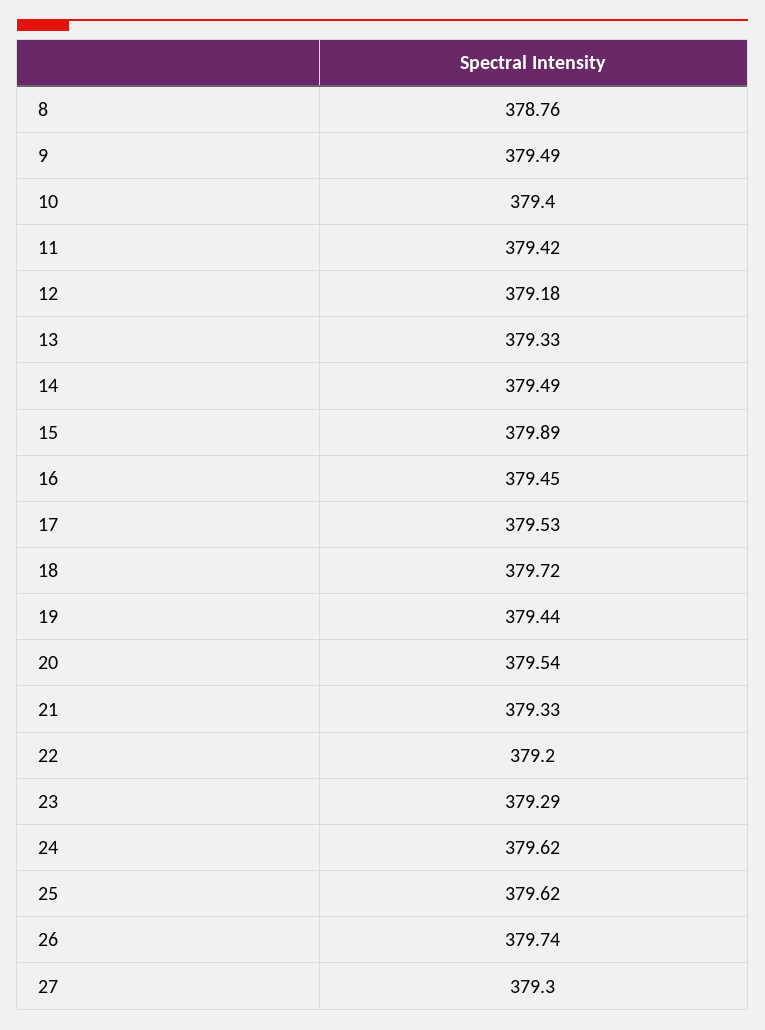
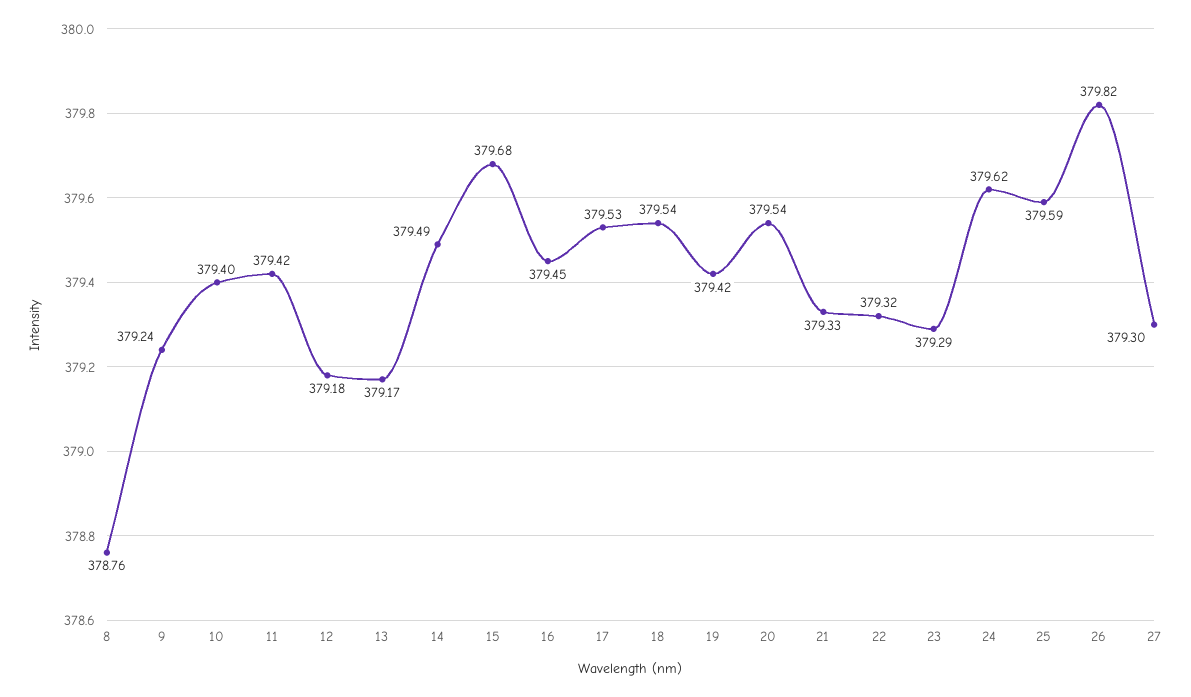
  {
    "8": 378.76,
-   "9": 379.49,
+   "9": 379.24,
    "10": 379.4,
    "11": 379.42,
    "12": 379.18,
-   "13": 379.33,
+   "13": 379.17,
    "14": 379.49,
-   "15": 379.89,
+   "15": 379.68,
    "16": 379.45,
    "17": 379.53,
-   "18": 379.72,
+   "18": 379.54,
-   "19": 379.44,
+   "19": 379.42,
    "20": 379.54,
    "21": 379.33,
-   "22": 379.2,
+   "22": 379.32,
    "23": 379.29,
    "24": 379.62,
-   "25": 379.62,
+   "25": 379.59,
-   "26": 379.74,
+   "26": 379.82,
    "27": 379.3
  }

